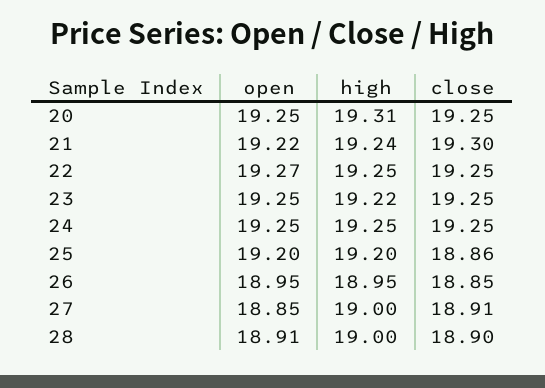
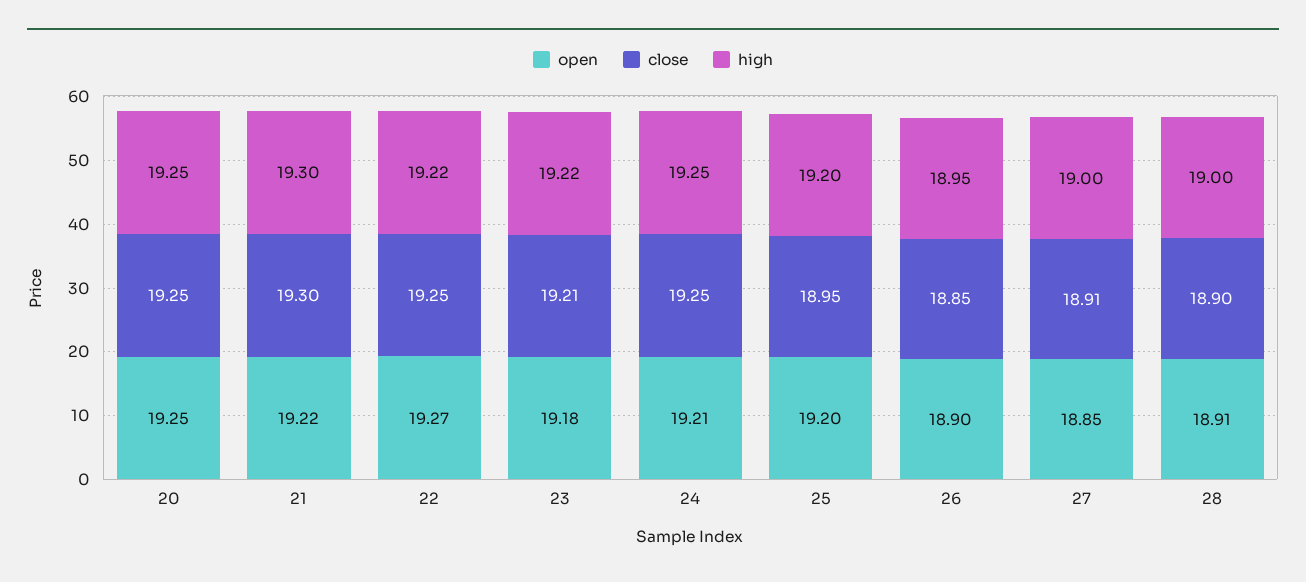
  {
    "open": {
      "20": 19.25,
      "21": 19.22,
      "22": 19.27,
-     "23": 19.25,
+     "23": 19.18,
-     "24": 19.25,
+     "24": 19.21,
      "25": 19.2,
-     "26": 18.95,
+     "26": 18.9,
      "27": 18.85,
      "28": 18.91
    },
    "high": {
-     "20": 19.31,
+     "20": 19.25,
-     "21": 19.24,
+     "21": 19.3,
-     "22": 19.25,
+     "22": 19.22,
      "23": 19.22,
      "24": 19.25,
      "25": 19.2,
      "26": 18.95,
      "27": 19,
      "28": 19
    },
    "close": {
      "20": 19.25,
      "21": 19.3,
      "22": 19.25,
-     "23": 19.25,
+     "23": 19.21,
      "24": 19.25,
-     "25": 18.86,
+     "25": 18.95,
      "26": 18.85,
      "27": 18.91,
      "28": 18.9
    }
  }

